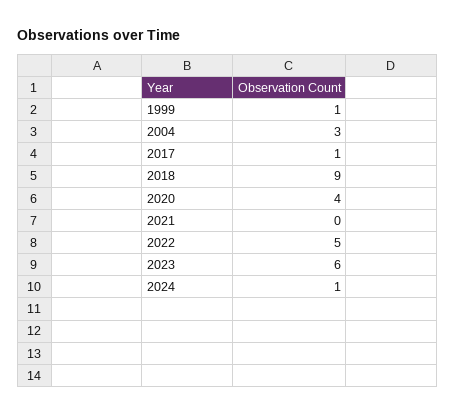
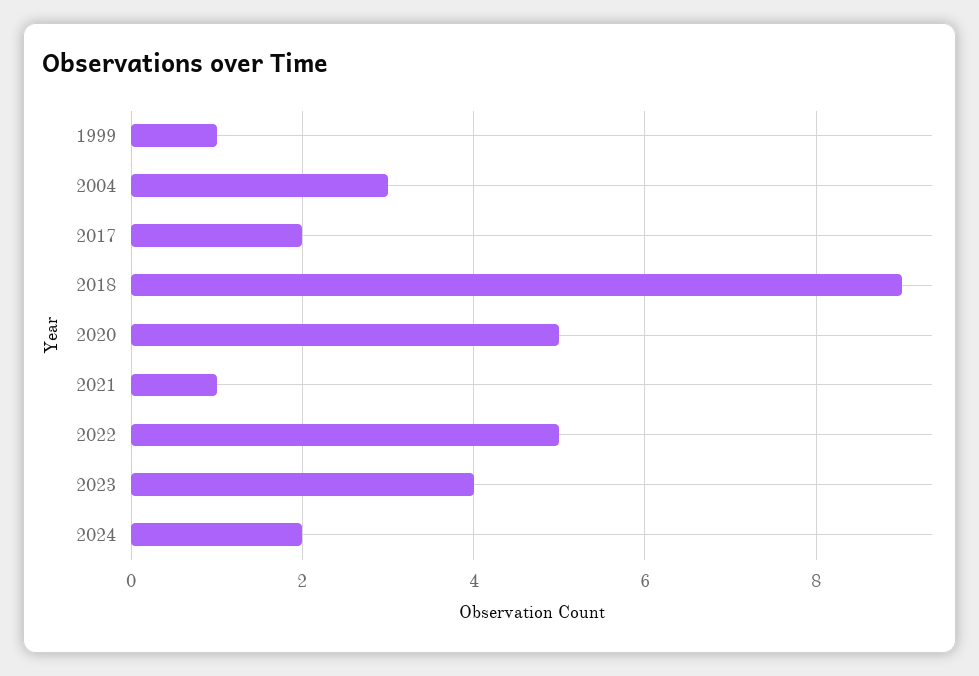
  {
    "1999": 1,
    "2004": 3,
-   "2017": 1,
+   "2017": 2,
    "2018": 9,
-   "2020": 4,
+   "2020": 5,
-   "2021": 0,
+   "2021": 1,
    "2022": 5,
-   "2023": 6,
+   "2023": 4,
-   "2024": 1
+   "2024": 2
  }

